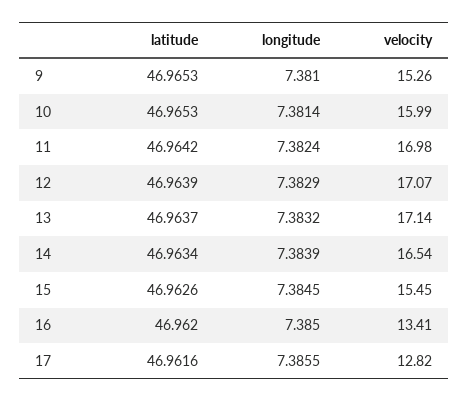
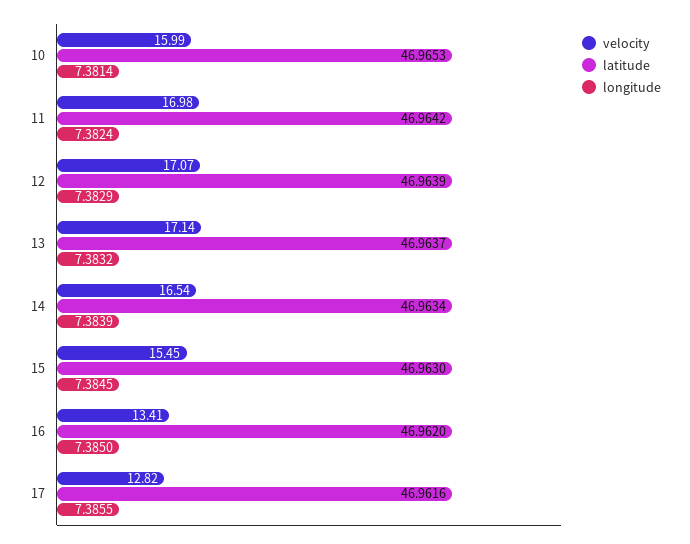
  {
    "latitude": {
-     "9": 46.9653,
      "10": 46.9653,
      "11": 46.9642,
      "12": 46.9639,
      "13": 46.9637,
      "14": 46.9634,
-     "15": 46.9626,
+     "15": 46.963,
      "16": 46.962,
      "17": 46.9616
    },
    "longitude": {
-     "9": 7.381,
      "10": 7.3814,
      "11": 7.3824,
      "12": 7.3829,
      "13": 7.3832,
      "14": 7.3839,
      "15": 7.3845,
      "16": 7.385,
      "17": 7.3855
    },
    "velocity": {
-     "9": 15.26,
      "10": 15.99,
      "11": 16.98,
      "12": 17.07,
      "13": 17.14,
      "14": 16.54,
      "15": 15.45,
      "16": 13.41,
      "17": 12.82
    }
  }

